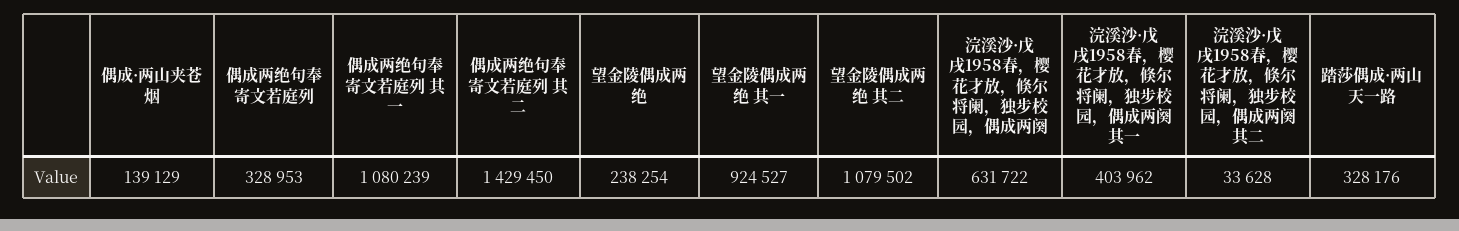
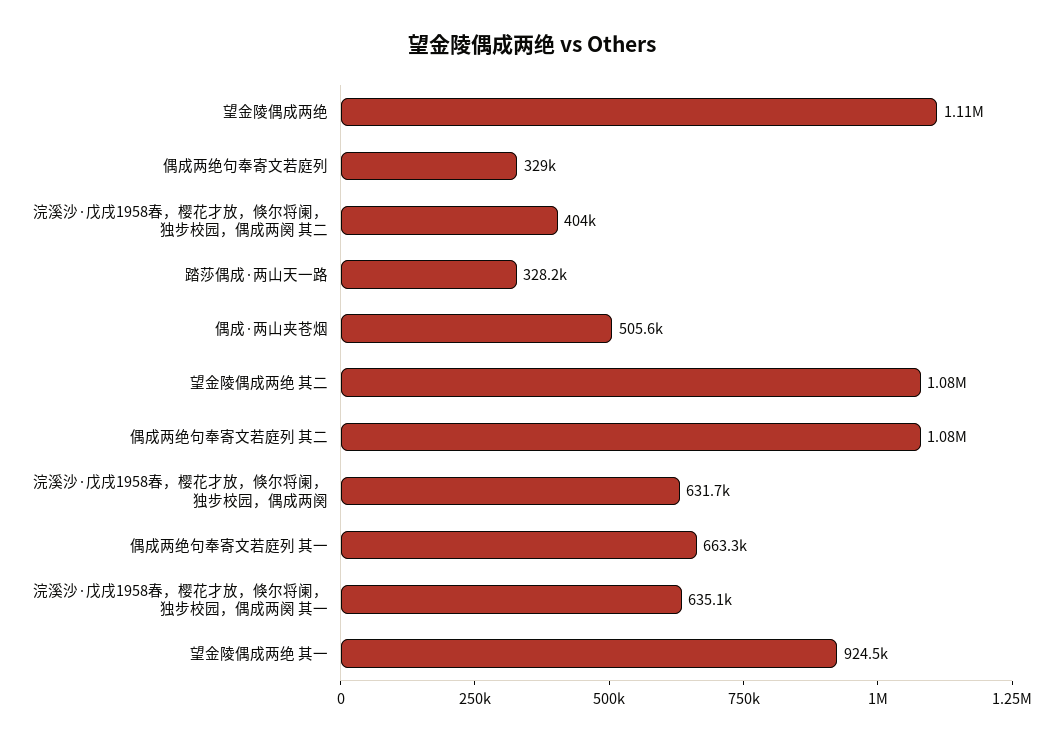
  {
-   "偶成·两山夹苍烟": 139129,
+   "偶成·两山夹苍烟": 505600,
    "偶成两绝句奉寄文若庭列": 328953,
-   "偶成两绝句奉寄文若庭列 其一": 1080239,
+   "偶成两绝句奉寄文若庭列 其一": 663300,
-   "偶成两绝句奉寄文若庭列 其二": 1429450,
+   "偶成两绝句奉寄文若庭列 其二": 1080000,
-   "望金陵偶成两绝": 238254,
+   "望金陵偶成两绝": 1110000,
    "望金陵偶成两绝 其一": 924527,
    "望金陵偶成两绝 其二": 1079502,
    "浣溪沙·戊戌1958春，樱花才放，倏尔将阑，独步校园，偶成两阕": 631722,
-   "浣溪沙·戊戌1958春，樱花才放，倏尔将阑，独步校园，偶成两阕 其一": 403962,
+   "浣溪沙·戊戌1958春，樱花才放，倏尔将阑，独步校园，偶成两阕 其一": 635100,
-   "浣溪沙·戊戌1958春，樱花才放，倏尔将阑，独步校园，偶成两阕 其二": 33628,
+   "浣溪沙·戊戌1958春，樱花才放，倏尔将阑，独步校园，偶成两阕 其二": 404000,
    "踏莎偶成·两山天一路": 328176
  }

